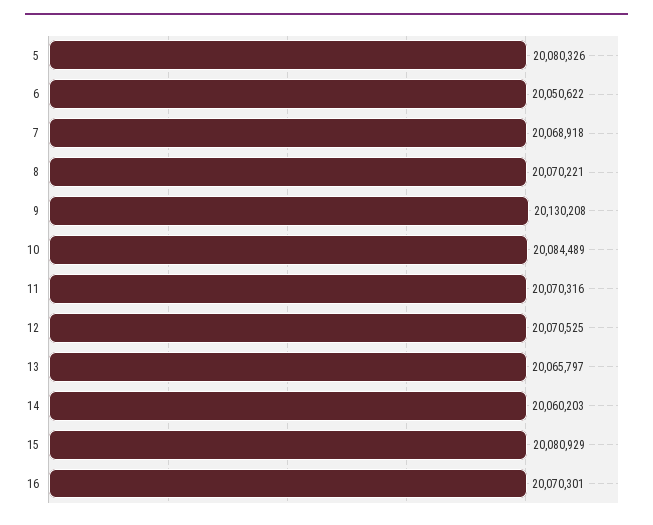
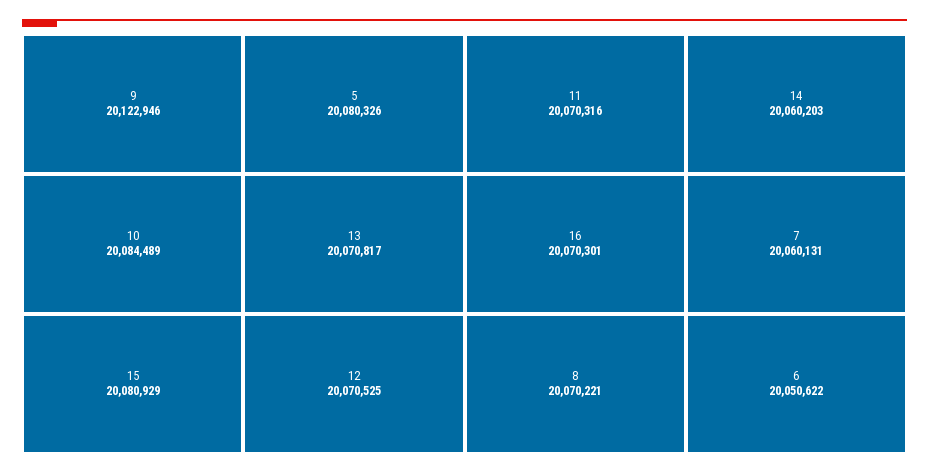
  {
    "5": 20080326,
    "6": 20050622,
-   "7": 20068918,
+   "7": 20060131,
    "8": 20070221,
-   "9": 20130208,
+   "9": 20122946,
    "10": 20084489,
    "11": 20070316,
    "12": 20070525,
-   "13": 20065797,
+   "13": 20070817,
    "14": 20060203,
    "15": 20080929,
    "16": 20070301
  }

